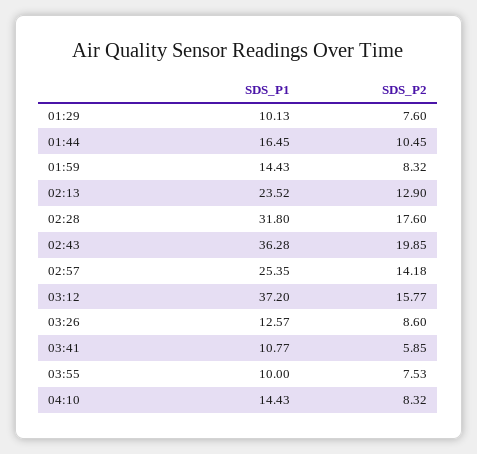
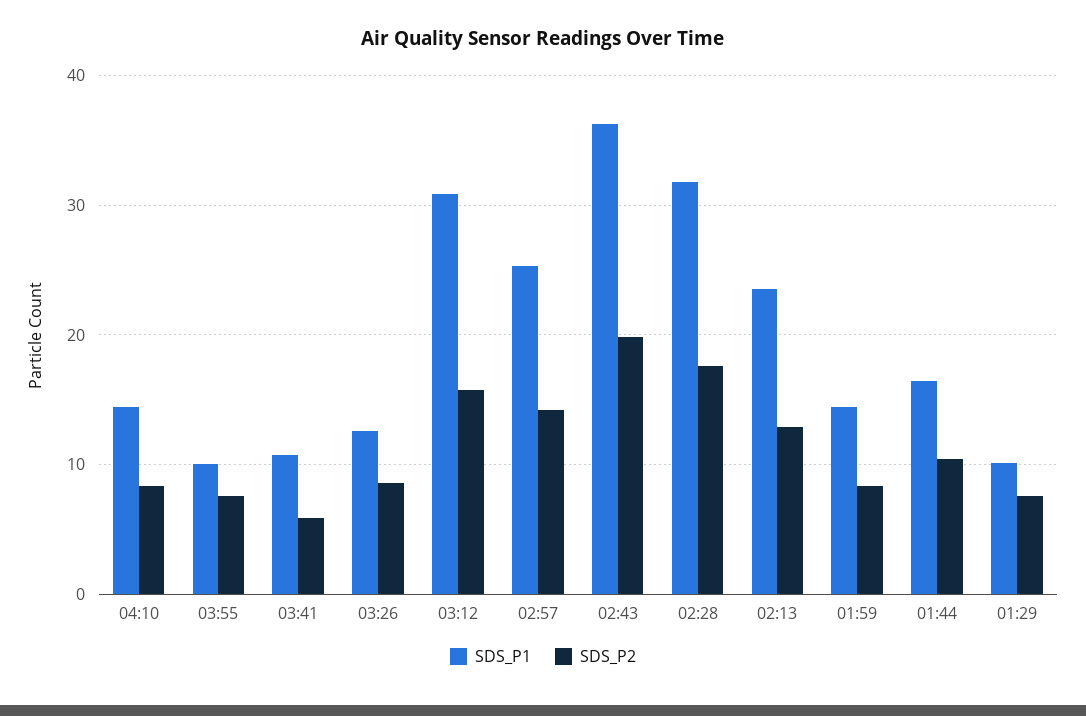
  {
    "SDS_P1": {
      "01:29": 10.13,
      "01:44": 16.45,
      "01:59": 14.43,
      "02:13": 23.52,
      "02:28": 31.8,
      "02:43": 36.28,
      "02:57": 25.35,
-     "03:12": 37.2,
+     "03:12": 31,
      "03:26": 12.57,
      "03:41": 10.77,
      "03:55": 10,
      "04:10": 14.43
    },
    "SDS_P2": {
      "01:29": 7.6,
      "01:44": 10.45,
      "01:59": 8.32,
      "02:13": 12.9,
      "02:28": 17.6,
      "02:43": 19.85,
      "02:57": 14.18,
      "03:12": 15.77,
      "03:26": 8.6,
      "03:41": 5.85,
      "03:55": 7.53,
      "04:10": 8.32
    }
  }

